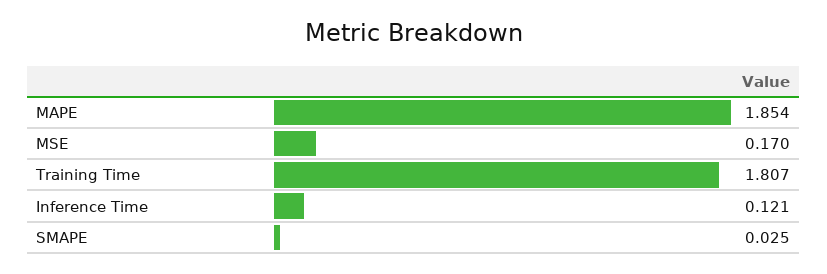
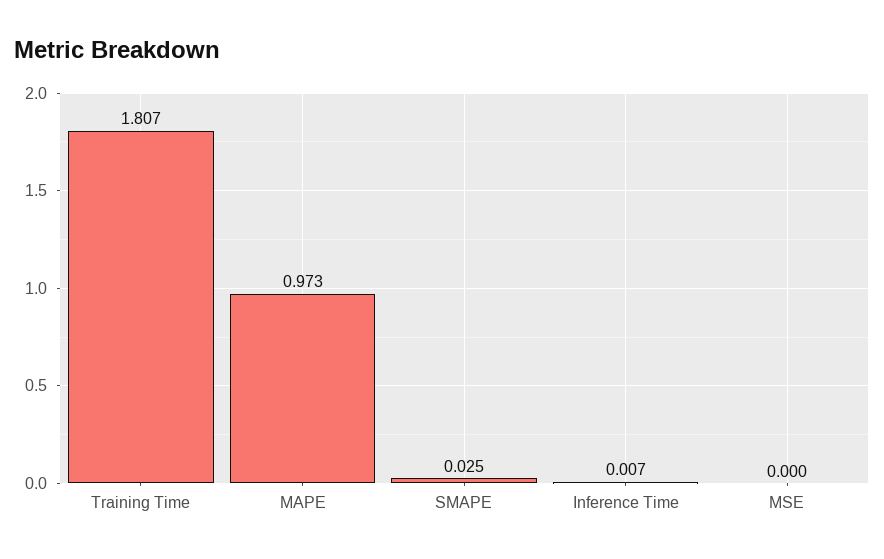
  {
-   "MAPE": 1.854,
+   "MAPE": 0.973,
-   "MSE": 0.17,
+   "MSE": 0,
    "Training Time": 1.807,
-   "Inference Time": 0.121,
+   "Inference Time": 0.007,
    "SMAPE": 0.025
  }

